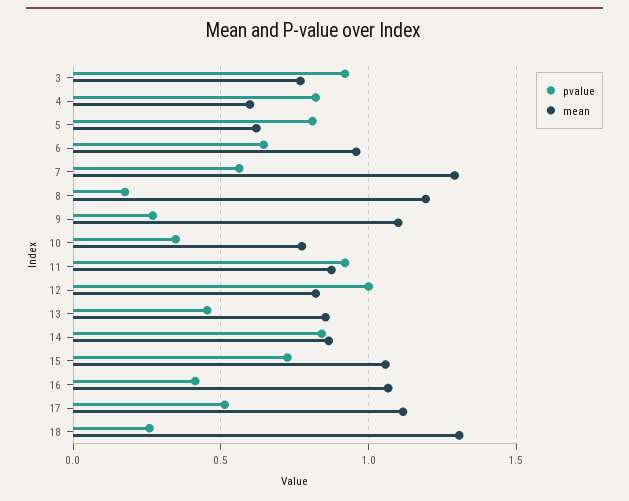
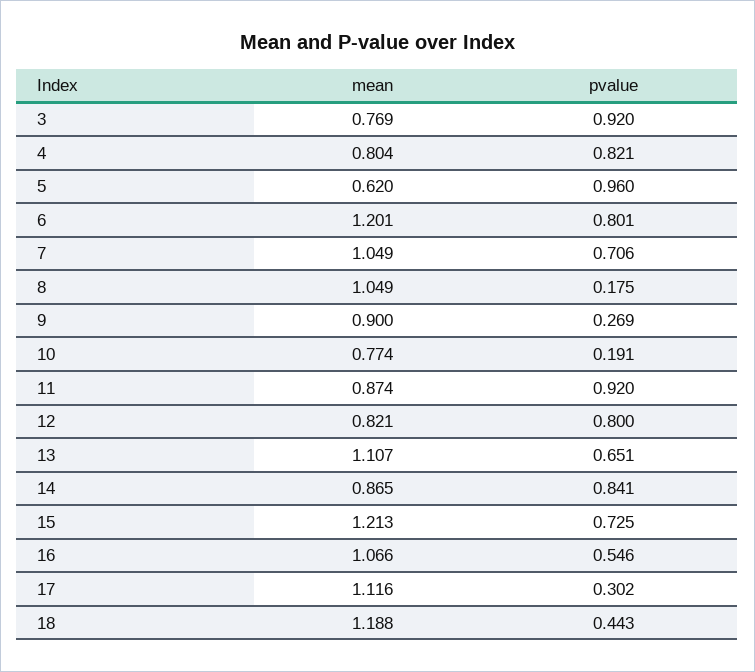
  {
    "pvalue": {
      "3": 0.92,
      "4": 0.821,
-     "5": 0.8,
+     "5": 0.96,
-     "6": 0.65,
+     "6": 0.801,
-     "7": 0.55,
+     "7": 0.706,
      "8": 0.175,
      "9": 0.269,
-     "10": 0.35,
+     "10": 0.191,
      "11": 0.92,
-     "12": 1,
+     "12": 0.8,
-     "13": 0.45,
+     "13": 0.651,
      "14": 0.841,
      "15": 0.725,
-     "16": 0.4,
+     "16": 0.546,
-     "17": 0.5,
+     "17": 0.302,
-     "18": 0.25
+     "18": 0.443
    },
    "mean": {
      "3": 0.769,
-     "4": 0.6,
+     "4": 0.804,
      "5": 0.62,
-     "6": 0.95,
+     "6": 1.201,
-     "7": 1.3,
+     "7": 1.049,
-     "8": 1.2,
+     "8": 1.049,
-     "9": 1.1,
+     "9": 0.9,
      "10": 0.774,
      "11": 0.874,
      "12": 0.821,
-     "13": 0.85,
+     "13": 1.107,
      "14": 0.865,
-     "15": 1.05,
+     "15": 1.213,
      "16": 1.066,
      "17": 1.116,
-     "18": 1.3
+     "18": 1.188
    }
  }

